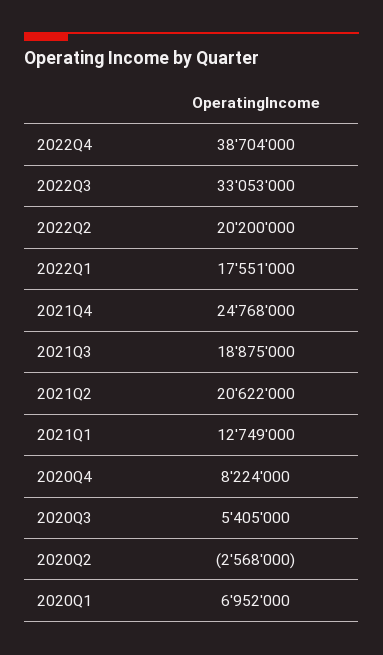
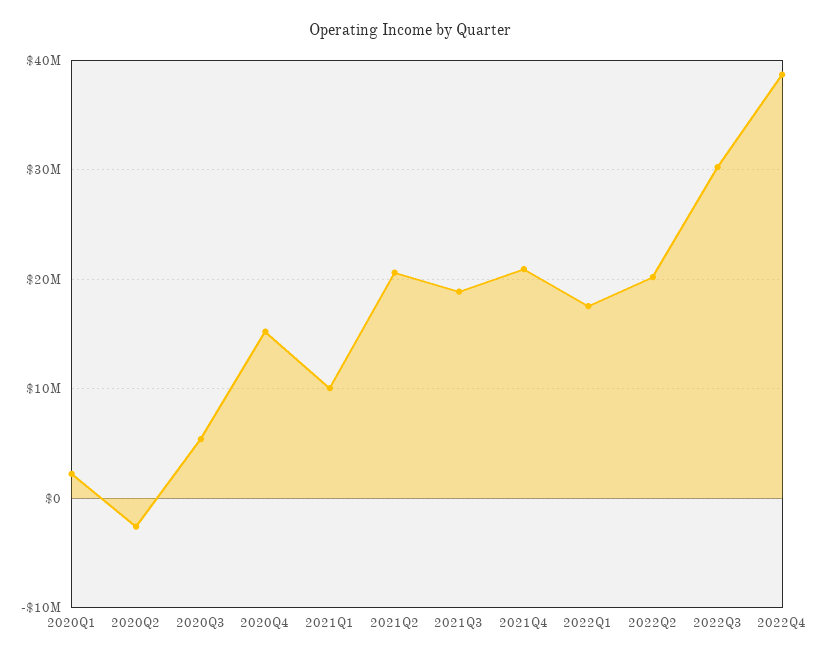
  {
    "2022Q4": 38704000,
-   "2022Q3": 33053000,
+   "2022Q3": 30000000,
    "2022Q2": 20200000,
    "2022Q1": 17551000,
-   "2021Q4": 24768000,
+   "2021Q4": 21000000,
    "2021Q3": 18875000,
    "2021Q2": 20622000,
-   "2021Q1": 12749000,
+   "2021Q1": 10000000,
-   "2020Q4": 8224000,
+   "2020Q4": 15000000,
    "2020Q3": 5405000,
    "2020Q2": -2568000,
-   "2020Q1": 6952000
+   "2020Q1": 2000000
  }

